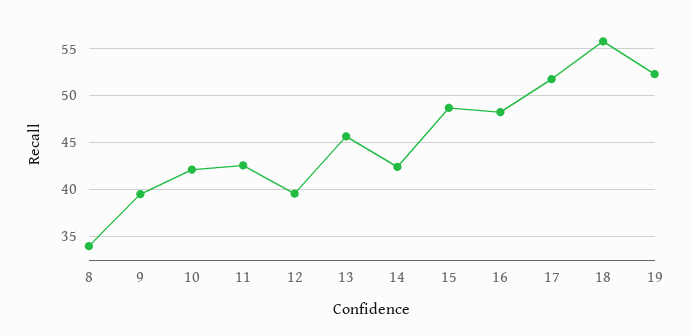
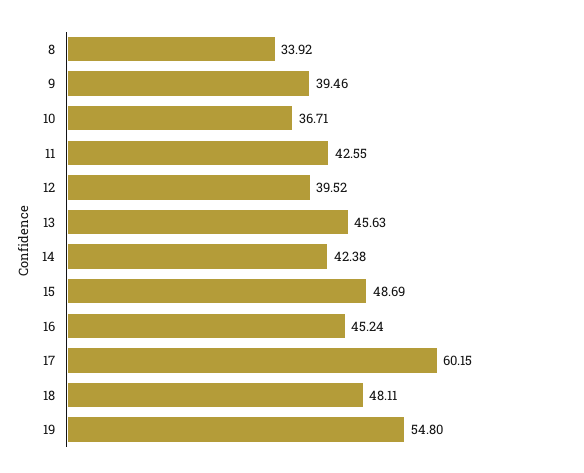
  {
    "8": 33.92,
    "9": 39.46,
-   "10": 42,
+   "10": 36.71,
    "11": 42.55,
    "12": 39.52,
    "13": 45.63,
    "14": 42.38,
    "15": 48.69,
-   "16": 48,
+   "16": 45.24,
-   "17": 52,
+   "17": 60.15,
-   "18": 56,
+   "18": 48.11,
-   "19": 52
+   "19": 54.8
  }

